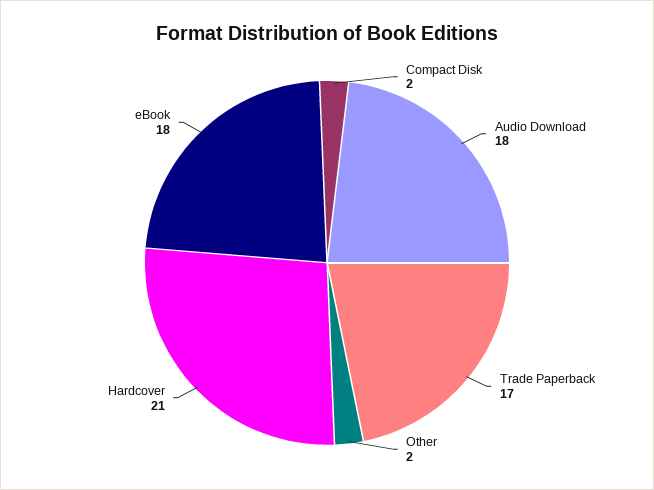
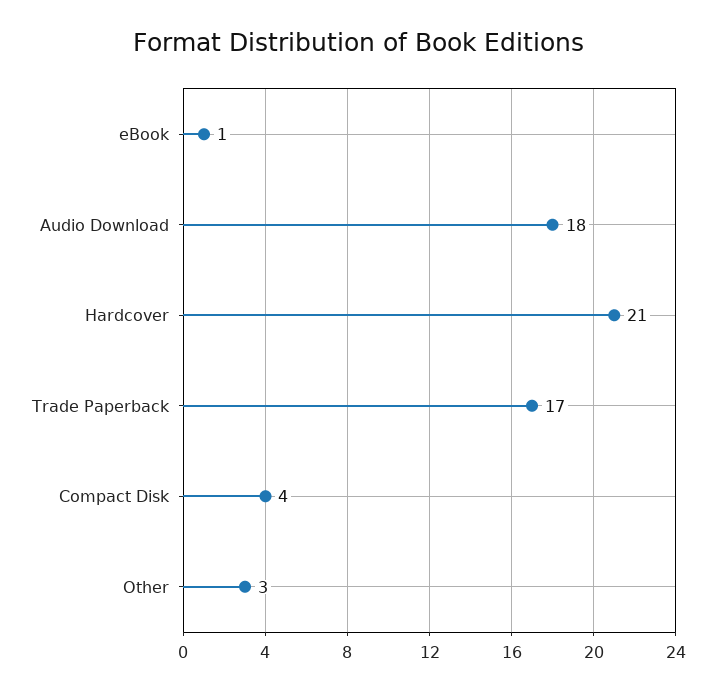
  {
-   "Compact Disk": 2,
+   "Compact Disk": 4,
    "Audio Download": 18,
    "Trade Paperback": 17,
-   "Other": 2,
+   "Other": 3,
    "Hardcover": 21,
-   "eBook": 18
+   "eBook": 1
  }

